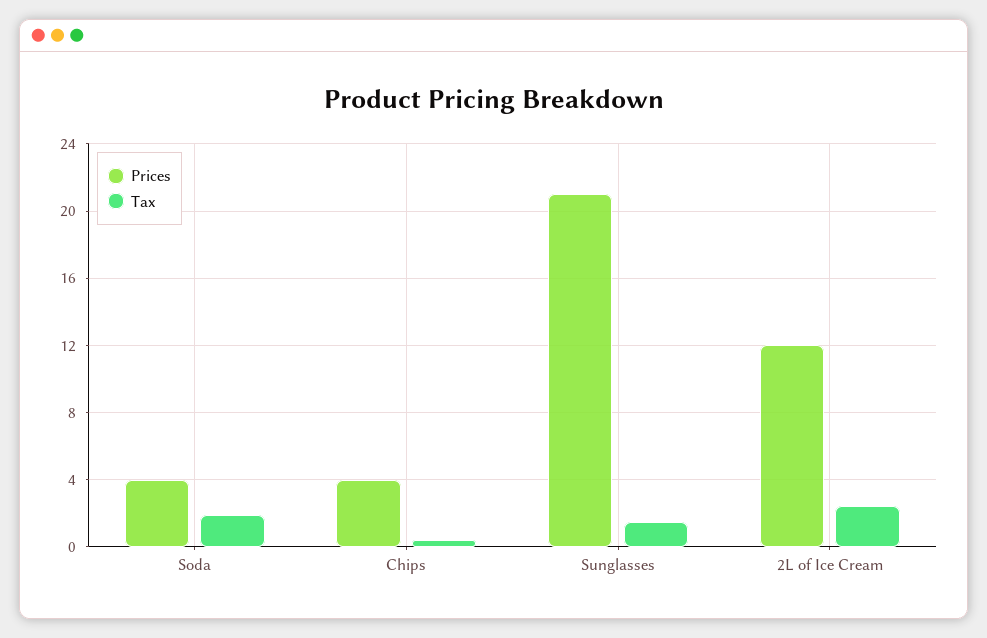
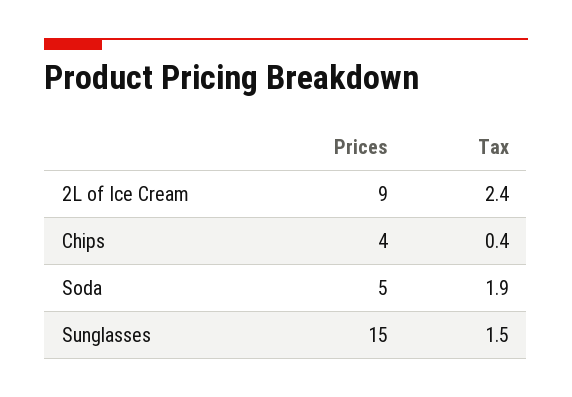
  {
    "Prices": {
-     "Soda": 4,
+     "Soda": 5,
      "Chips": 4,
-     "Sunglasses": 21,
+     "Sunglasses": 15,
-     "2L of Ice Cream": 12
+     "2L of Ice Cream": 9
    },
    "Tax": {
      "Soda": 1.9,
      "Chips": 0.4,
      "Sunglasses": 1.5,
      "2L of Ice Cream": 2.4
    }
  }

